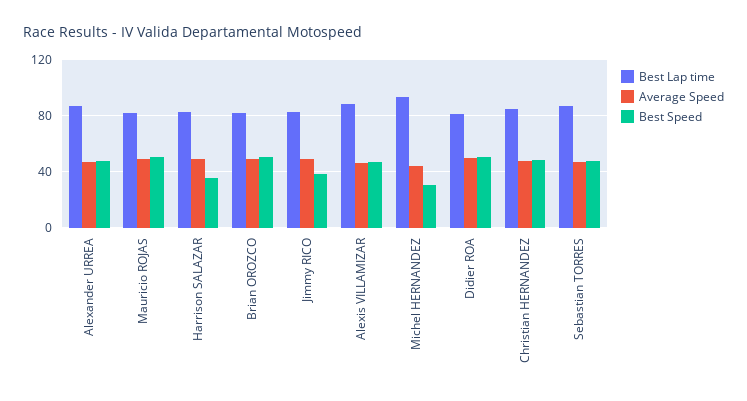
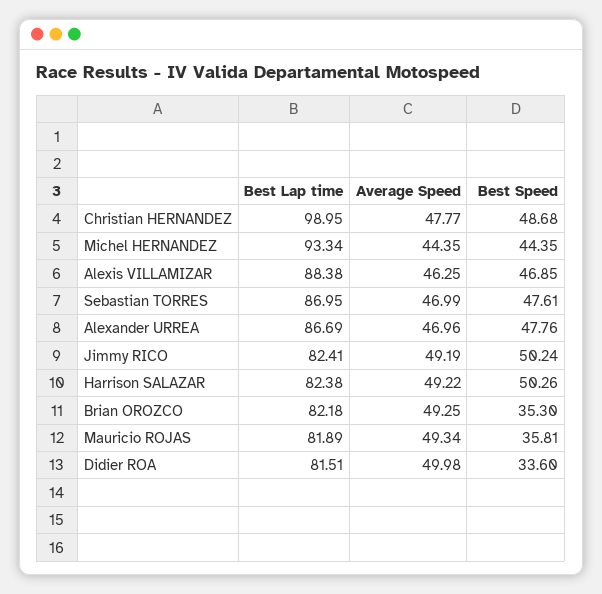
  {
    "Best Lap time": {
      "Alexander URREA": 86.69,
      "Mauricio ROJAS": 81.89,
      "Harrison SALAZAR": 82.38,
      "Brian OROZCO": 82.18,
      "Jimmy RICO": 82.41,
      "Alexis VILLAMIZAR": 88.38,
      "Michel HERNANDEZ": 93.34,
      "Didier ROA": 81.51,
-     "Christian HERNANDEZ": 85,
+     "Christian HERNANDEZ": 98.95,
      "Sebastian TORRES": 86.95
    },
    "Average Speed": {
      "Alexander URREA": 46.96,
      "Mauricio ROJAS": 49.34,
      "Harrison SALAZAR": 49.22,
      "Brian OROZCO": 49.25,
      "Jimmy RICO": 49.19,
      "Alexis VILLAMIZAR": 46.25,
      "Michel HERNANDEZ": 44.35,
      "Didier ROA": 49.98,
      "Christian HERNANDEZ": 47.77,
      "Sebastian TORRES": 46.99
    },
    "Best Speed": {
      "Alexander URREA": 47.76,
-     "Mauricio ROJAS": 50,
+     "Mauricio ROJAS": 35.81,
-     "Harrison SALAZAR": 35,
+     "Harrison SALAZAR": 50.26,
-     "Brian OROZCO": 50,
+     "Brian OROZCO": 35.3,
-     "Jimmy RICO": 40,
+     "Jimmy RICO": 50.24,
      "Alexis VILLAMIZAR": 46.85,
-     "Michel HERNANDEZ": 30,
+     "Michel HERNANDEZ": 44.35,
-     "Didier ROA": 50,
+     "Didier ROA": 33.6,
      "Christian HERNANDEZ": 48.68,
      "Sebastian TORRES": 47.61
    }
  }

